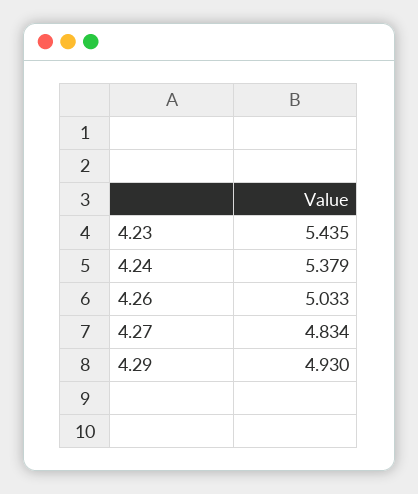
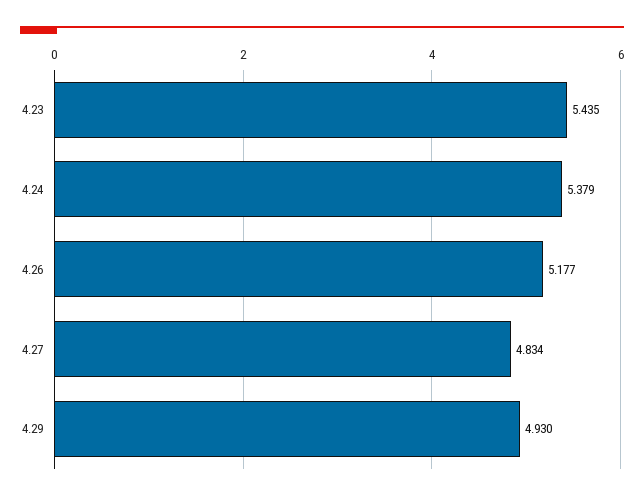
  {
    "4.23": 5.435,
    "4.24": 5.379,
-   "4.26": 5.033,
+   "4.26": 5.177,
    "4.27": 4.834,
    "4.29": 4.93
  }

